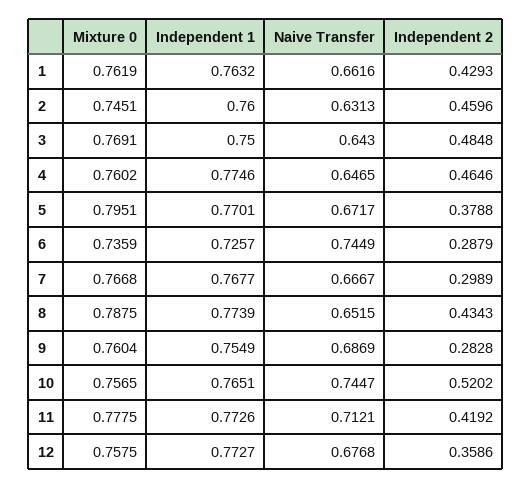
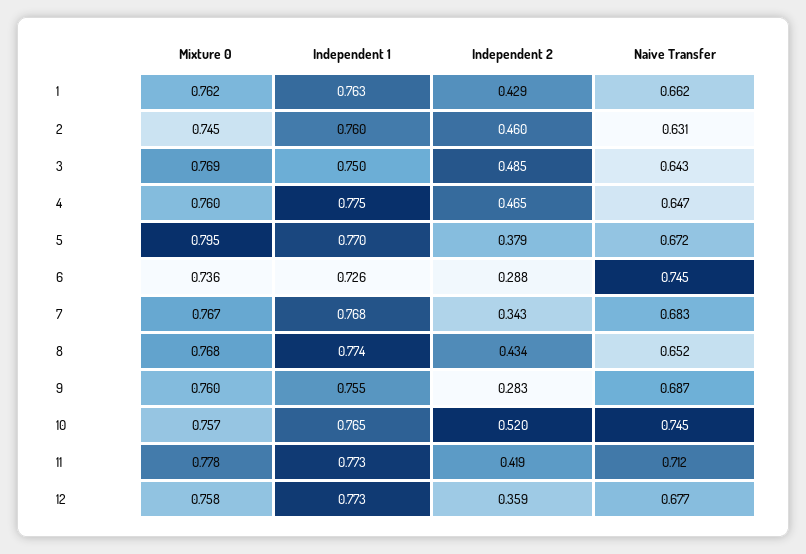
  {
    "Mixture 0": {
      "1": 0.7619,
      "2": 0.7451,
      "3": 0.7691,
      "4": 0.7602,
      "5": 0.7951,
      "6": 0.7359,
      "7": 0.7668,
-     "8": 0.7875,
+     "8": 0.768,
      "9": 0.7604,
      "10": 0.7565,
      "11": 0.7775,
      "12": 0.7575
    },
    "Independent 1": {
      "1": 0.7632,
      "2": 0.76,
      "3": 0.75,
      "4": 0.7746,
      "5": 0.7701,
      "6": 0.7257,
      "7": 0.7677,
      "8": 0.7739,
      "9": 0.7549,
      "10": 0.7651,
      "11": 0.7726,
      "12": 0.7727
    },
    "Naive Transfer": {
      "1": 0.6616,
      "2": 0.6313,
      "3": 0.643,
      "4": 0.6465,
      "5": 0.6717,
      "6": 0.7449,
-     "7": 0.6667,
+     "7": 0.683,
      "8": 0.6515,
      "9": 0.6869,
      "10": 0.7447,
      "11": 0.7121,
      "12": 0.6768
    },
    "Independent 2": {
      "1": 0.4293,
      "2": 0.4596,
      "3": 0.4848,
      "4": 0.4646,
      "5": 0.3788,
      "6": 0.2879,
-     "7": 0.2989,
+     "7": 0.343,
      "8": 0.4343,
      "9": 0.2828,
      "10": 0.5202,
      "11": 0.4192,
      "12": 0.3586
    }
  }

